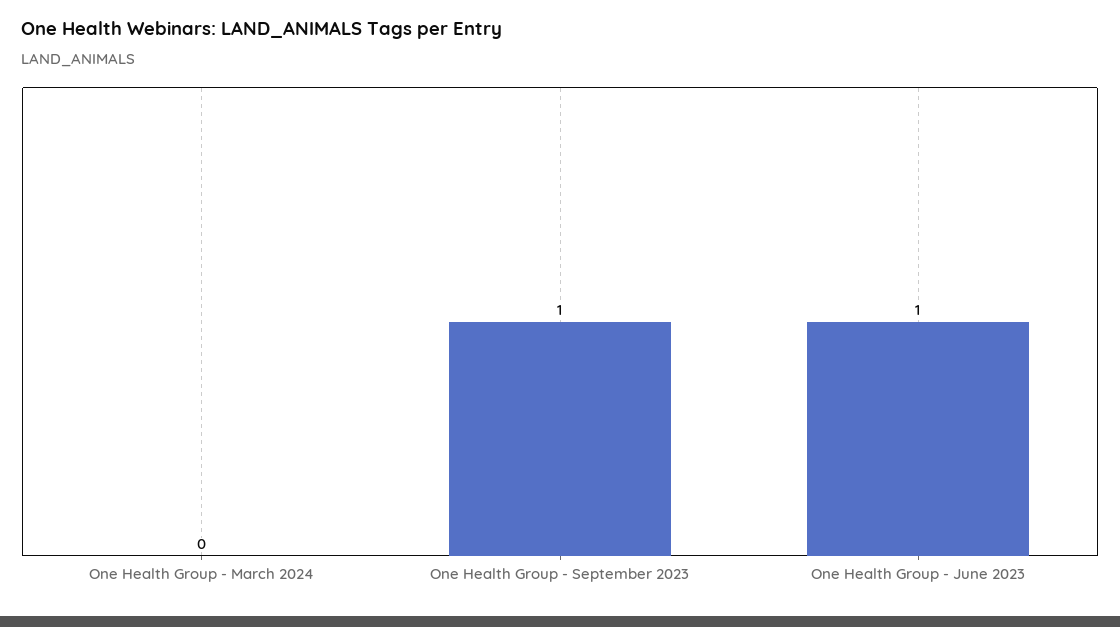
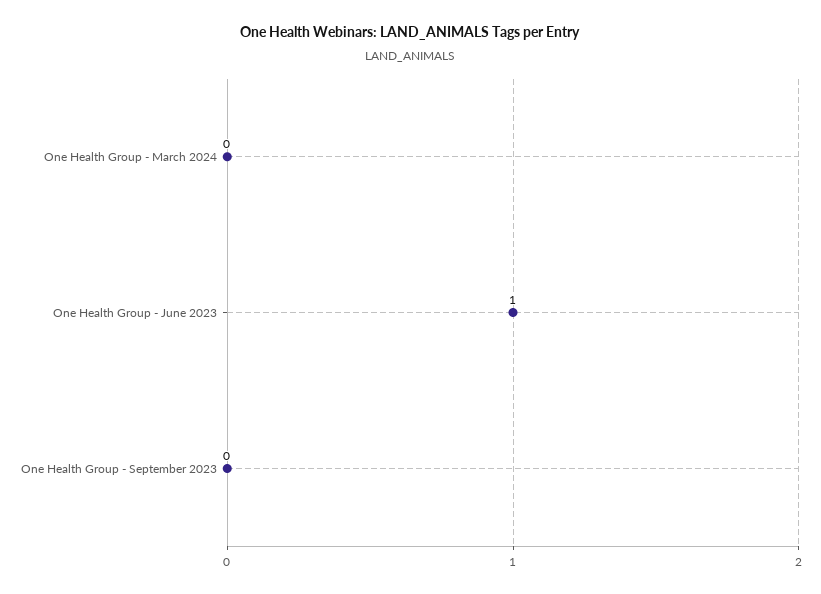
  {
    "One Health Group - March 2024": 0,
-   "One Health Group - September 2023": 1,
+   "One Health Group - September 2023": 0,
    "One Health Group - June 2023": 1
  }

